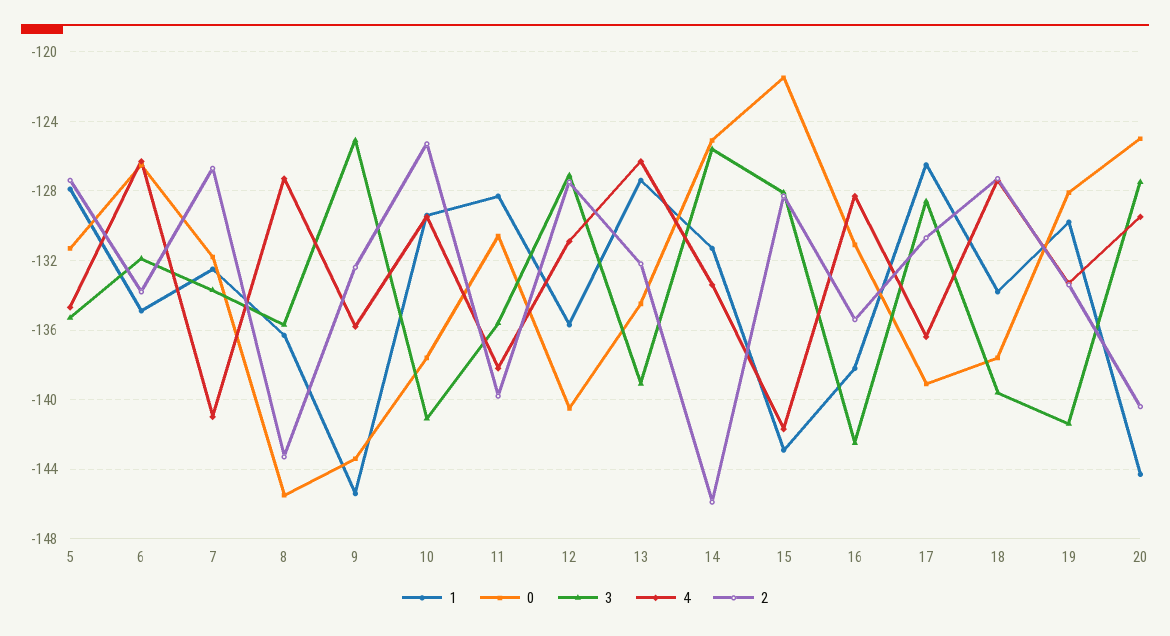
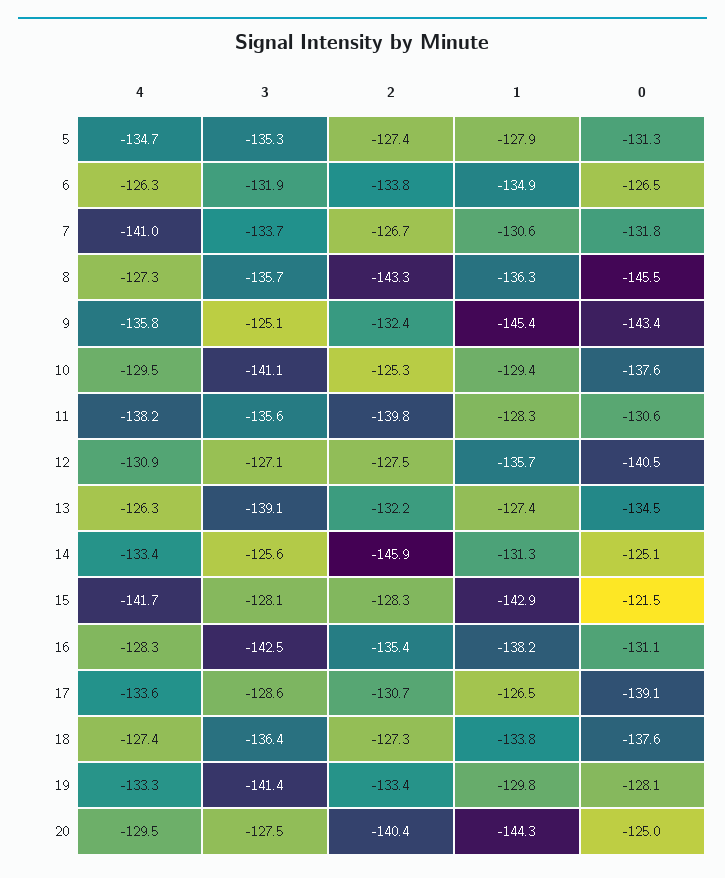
  {
    "1": {
      "5": -127.9,
      "6": -134.9,
-     "7": -132.5,
+     "7": -130.6,
      "8": -136.3,
      "9": -145.4,
      "10": -129.4,
      "11": -128.3,
      "12": -135.7,
      "13": -127.4,
      "14": -131.3,
      "15": -142.9,
      "16": -138.2,
      "17": -126.5,
      "18": -133.8,
      "19": -129.8,
      "20": -144.3
    },
    "0": {
      "5": -131.3,
      "6": -126.5,
      "7": -131.8,
      "8": -145.5,
      "9": -143.4,
      "10": -137.6,
      "11": -130.6,
      "12": -140.5,
      "13": -134.5,
      "14": -125.1,
      "15": -121.5,
      "16": -131.1,
      "17": -139.1,
      "18": -137.6,
      "19": -128.1,
      "20": -125
    },
    "3": {
      "5": -135.3,
      "6": -131.9,
      "7": -133.7,
      "8": -135.7,
      "9": -125.1,
      "10": -141.1,
      "11": -135.6,
      "12": -127.1,
      "13": -139.1,
      "14": -125.6,
      "15": -128.1,
      "16": -142.5,
      "17": -128.6,
-     "18": -139.5,
+     "18": -136.4,
      "19": -141.4,
      "20": -127.5
    },
    "4": {
      "5": -134.7,
      "6": -126.3,
      "7": -141,
      "8": -127.3,
      "9": -135.8,
      "10": -129.5,
      "11": -138.2,
      "12": -130.9,
      "13": -126.3,
      "14": -133.4,
      "15": -141.7,
      "16": -128.3,
-     "17": -136.5,
+     "17": -133.6,
      "18": -127.4,
      "19": -133.3,
      "20": -129.5
    },
    "2": {
      "5": -127.4,
      "6": -133.8,
      "7": -126.7,
      "8": -143.3,
      "9": -132.4,
      "10": -125.3,
      "11": -139.8,
      "12": -127.5,
      "13": -132.2,
      "14": -145.9,
      "15": -128.3,
      "16": -135.4,
      "17": -130.7,
      "18": -127.3,
      "19": -133.4,
      "20": -140.4
    }
  }

